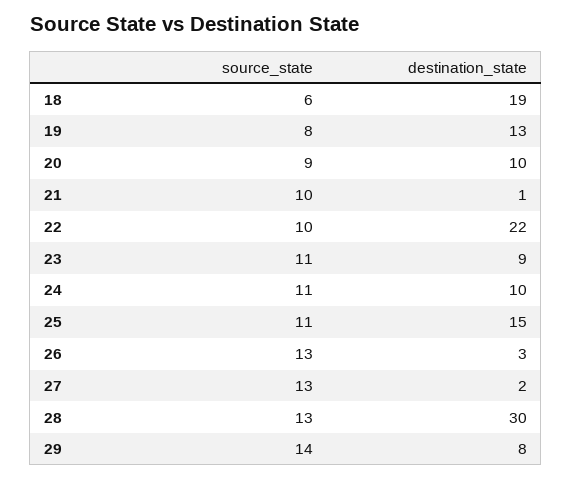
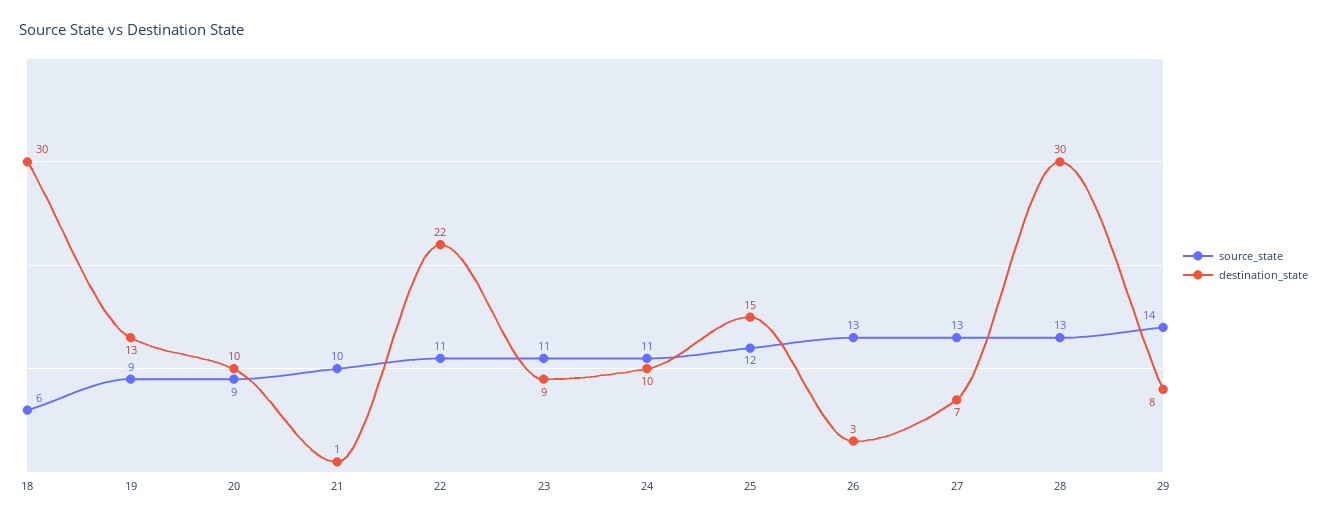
  {
    "source_state": {
      "18": 6,
-     "19": 8,
+     "19": 9,
      "20": 9,
      "21": 10,
-     "22": 10,
+     "22": 11,
      "23": 11,
      "24": 11,
-     "25": 11,
+     "25": 12,
      "26": 13,
      "27": 13,
      "28": 13,
      "29": 14
    },
    "destination_state": {
-     "18": 19,
+     "18": 30,
      "19": 13,
      "20": 10,
      "21": 1,
      "22": 22,
      "23": 9,
      "24": 10,
      "25": 15,
      "26": 3,
-     "27": 2,
+     "27": 7,
      "28": 30,
      "29": 8
    }
  }

